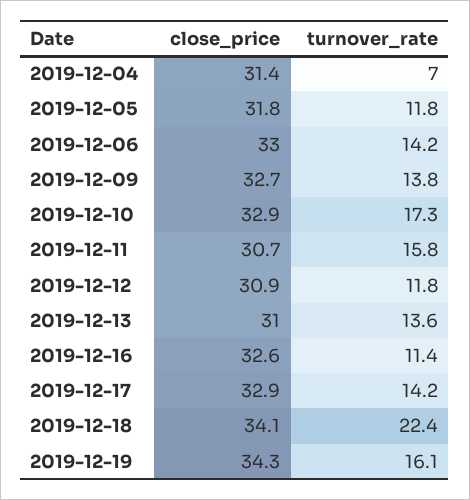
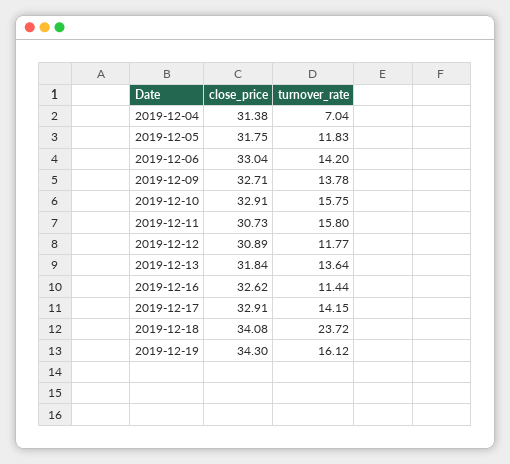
  {
    "close_price": {
      "2019-12-04": 31.38,
      "2019-12-05": 31.75,
      "2019-12-06": 33.04,
      "2019-12-09": 32.71,
      "2019-12-10": 32.91,
      "2019-12-11": 30.73,
      "2019-12-12": 30.89,
-     "2019-12-13": 31,
+     "2019-12-13": 31.84,
      "2019-12-16": 32.62,
      "2019-12-17": 32.91,
      "2019-12-18": 34.08,
      "2019-12-19": 34.3
    },
    "turnover_rate": {
      "2019-12-04": 7.04,
      "2019-12-05": 11.83,
      "2019-12-06": 14.2,
      "2019-12-09": 13.78,
-     "2019-12-10": 17.3,
+     "2019-12-10": 15.75,
      "2019-12-11": 15.8,
      "2019-12-12": 11.77,
      "2019-12-13": 13.64,
      "2019-12-16": 11.44,
      "2019-12-17": 14.15,
-     "2019-12-18": 22.4,
+     "2019-12-18": 23.72,
      "2019-12-19": 16.12
    }
  }

